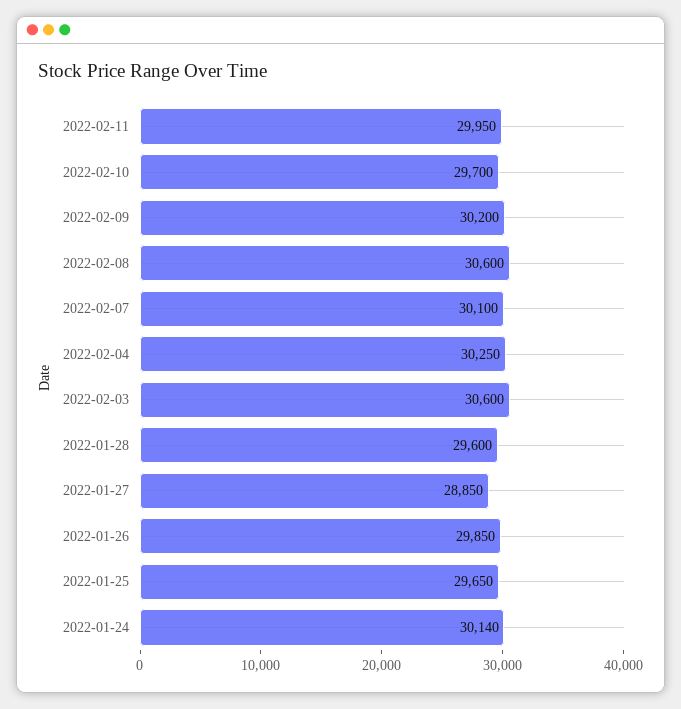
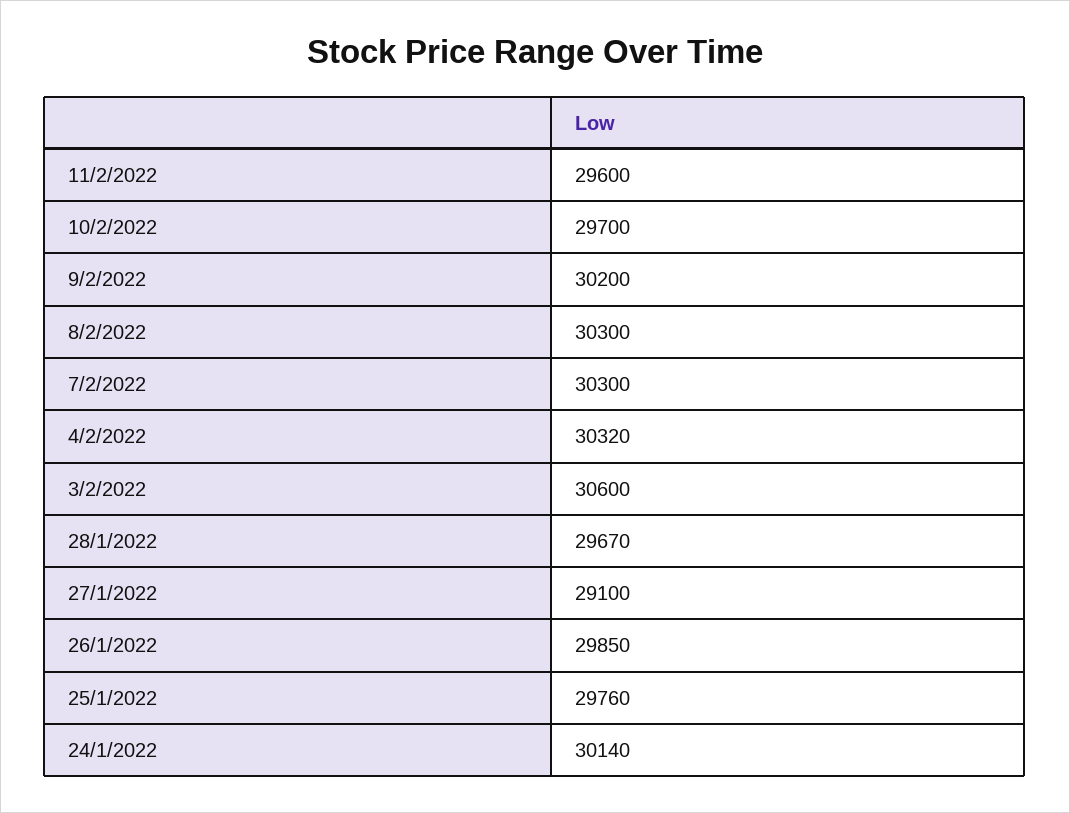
  {
-   "2022-02-11": 29950,
+   "2022-02-11": 29600,
    "2022-02-10": 29700,
    "2022-02-09": 30200,
-   "2022-02-08": 30600,
+   "2022-02-08": 30300,
-   "2022-02-07": 30100,
+   "2022-02-07": 30300,
-   "2022-02-04": 30250,
+   "2022-02-04": 30320,
    "2022-02-03": 30600,
-   "2022-01-28": 29600,
+   "2022-01-28": 29670,
-   "2022-01-27": 28850,
+   "2022-01-27": 29100,
    "2022-01-26": 29850,
-   "2022-01-25": 29650,
+   "2022-01-25": 29760,
    "2022-01-24": 30140
  }

